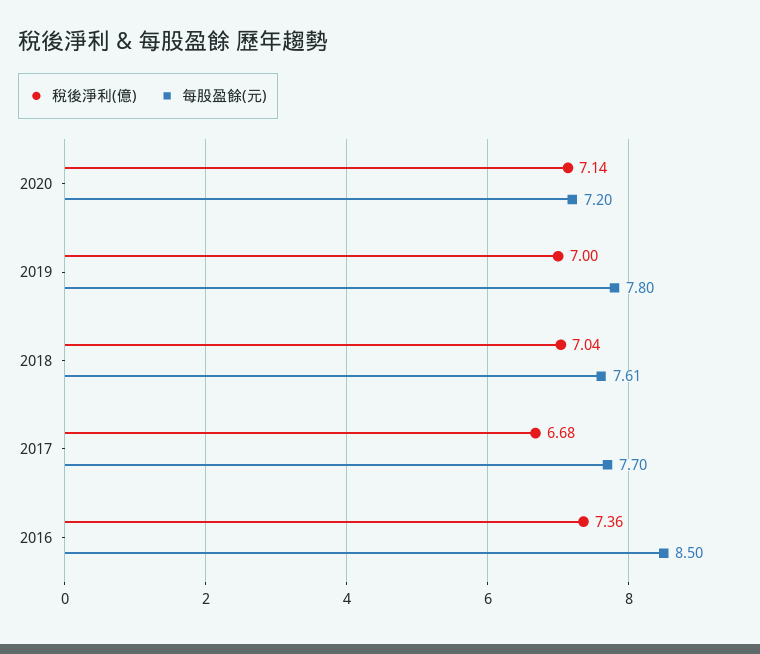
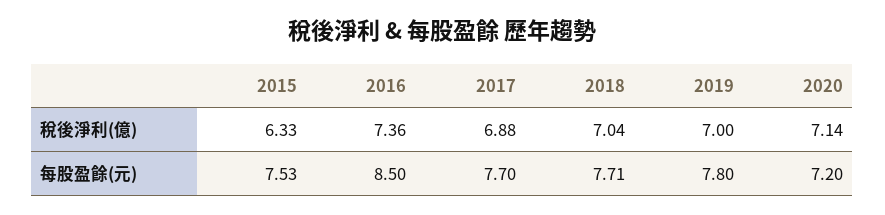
  {
    "稅後淨利(億)": {
      "2020": 7.14,
      "2019": 7,
      "2018": 7.04,
-     "2017": 6.68,
+     "2017": 6.88,
-     "2016": 7.36
+     "2016": 7.36,
+     "2015": 6.33
    },
    "每股盈餘(元)": {
      "2020": 7.2,
      "2019": 7.8,
-     "2018": 7.61,
+     "2018": 7.71,
      "2017": 7.7,
-     "2016": 8.5
+     "2016": 8.5,
+     "2015": 7.53
    }
  }

